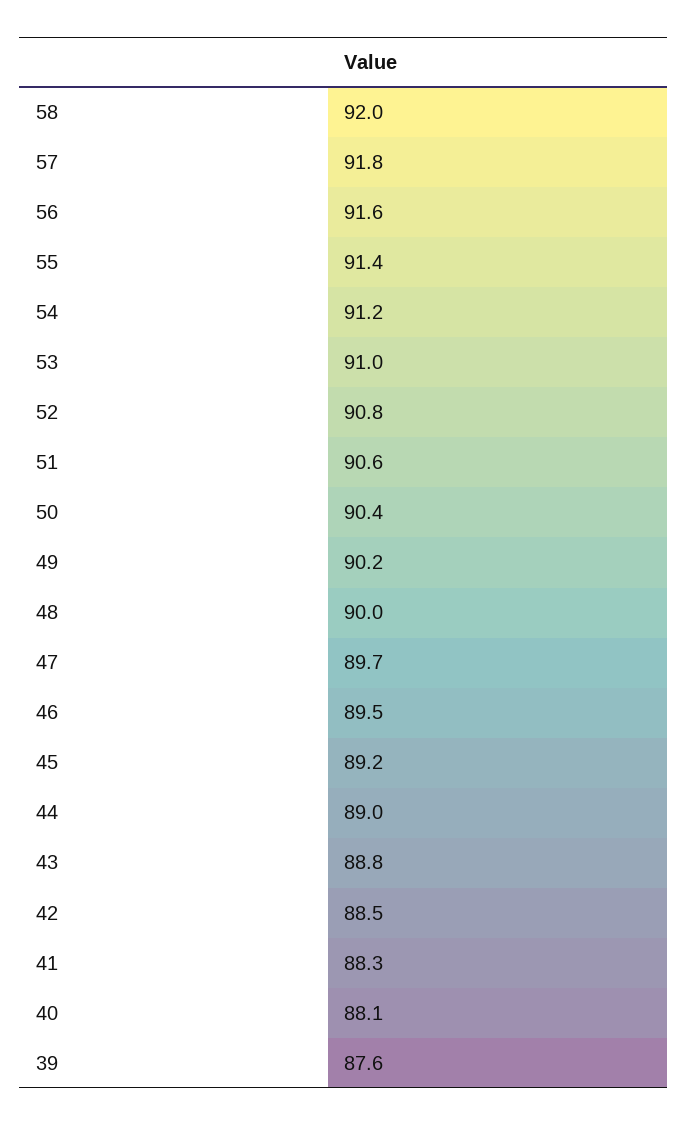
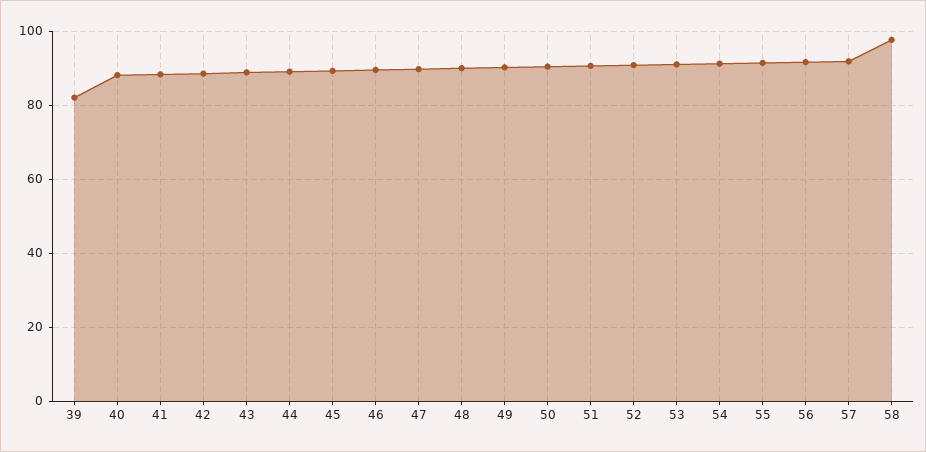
  {
-   "58": 92,
+   "58": 98,
    "57": 91.8,
    "56": 91.6,
    "55": 91.4,
    "54": 91.2,
    "53": 91,
    "52": 90.8,
    "51": 90.6,
    "50": 90.4,
    "49": 90.2,
    "48": 90,
    "47": 89.7,
    "46": 89.5,
    "45": 89.2,
    "44": 89,
    "43": 88.8,
    "42": 88.5,
    "41": 88.3,
    "40": 88.1,
-   "39": 87.6
+   "39": 82
  }

